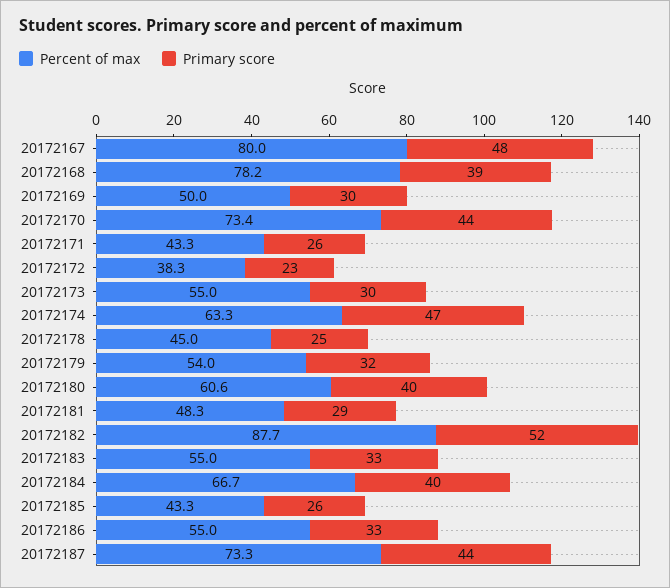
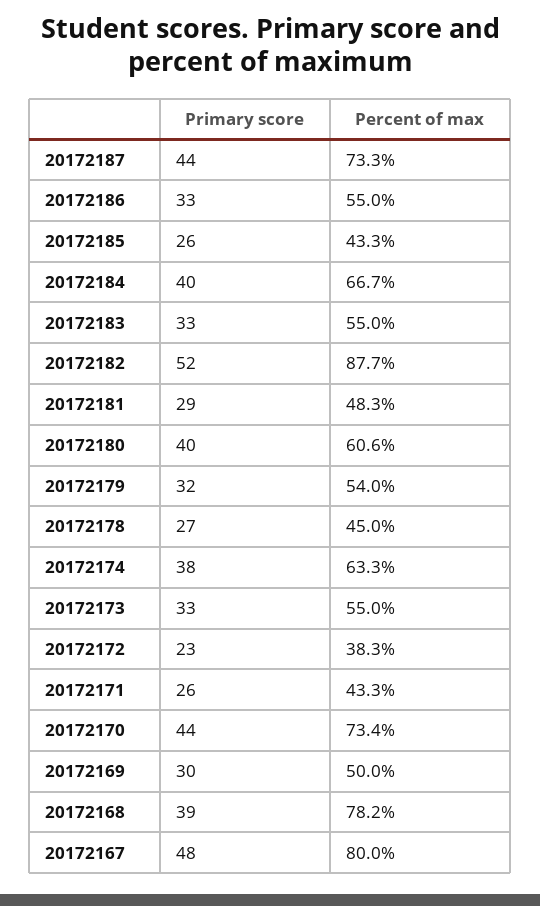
  {
    "Percent of max": {
      "20172167": 80,
      "20172168": 78.2,
      "20172169": 50,
      "20172170": 73.4,
      "20172171": 43.3,
      "20172172": 38.3,
      "20172173": 55,
      "20172174": 63.3,
      "20172178": 45,
      "20172179": 54,
      "20172180": 60.6,
      "20172181": 48.3,
      "20172182": 87.7,
      "20172183": 55,
      "20172184": 66.7,
      "20172185": 43.3,
      "20172186": 55,
      "20172187": 73.3
    },
    "Primary score": {
      "20172167": 48,
      "20172168": 39,
      "20172169": 30,
      "20172170": 44,
      "20172171": 26,
      "20172172": 23,
-     "20172173": 30,
+     "20172173": 33,
-     "20172174": 47,
+     "20172174": 38,
-     "20172178": 25,
+     "20172178": 27,
      "20172179": 32,
      "20172180": 40,
      "20172181": 29,
      "20172182": 52,
      "20172183": 33,
      "20172184": 40,
      "20172185": 26,
      "20172186": 33,
      "20172187": 44
    }
  }

